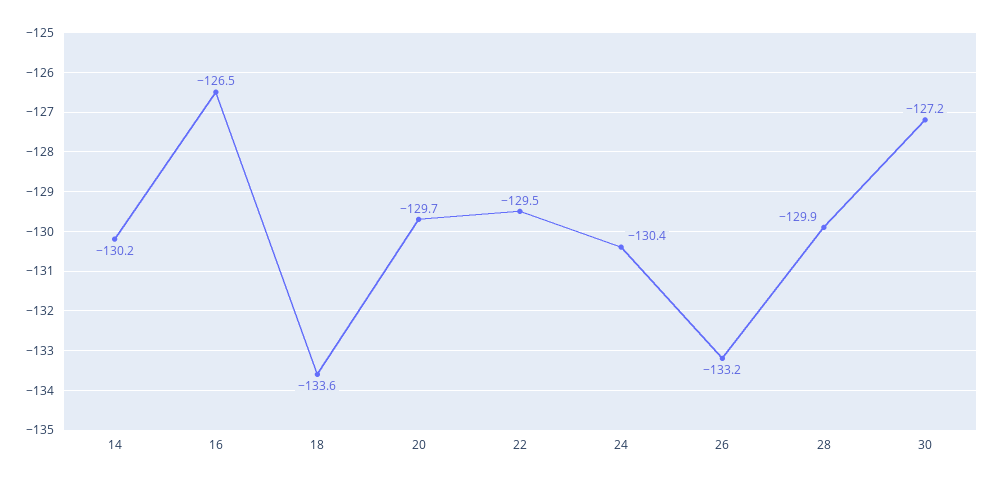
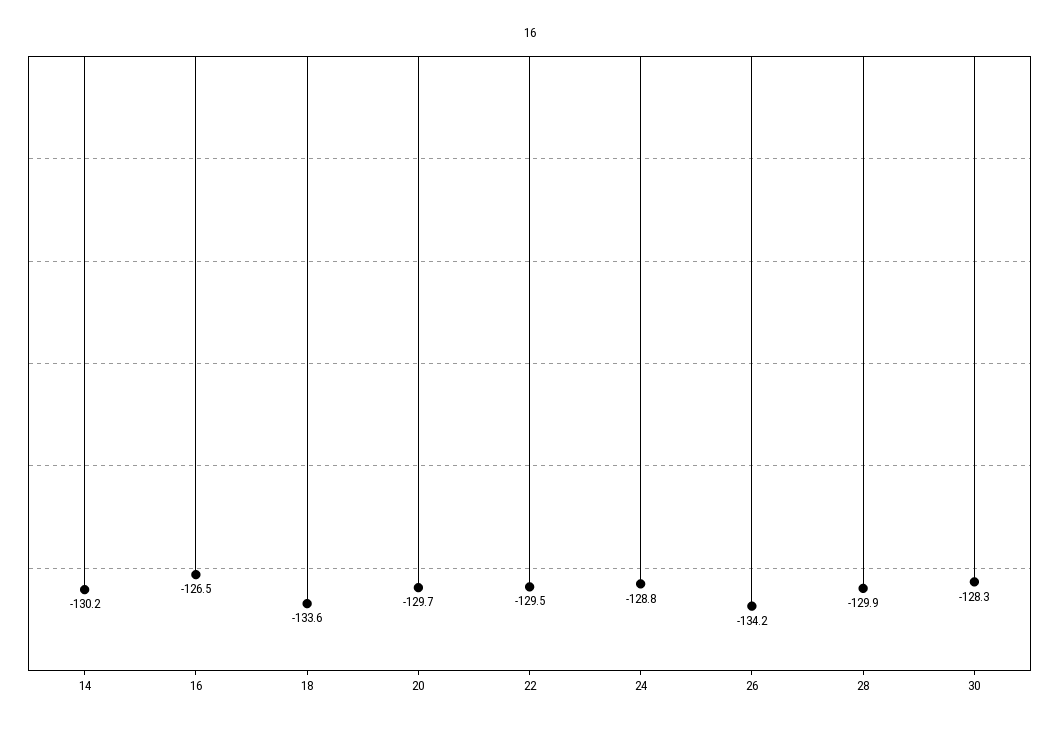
  {
    "14": -130.2,
    "16": -126.5,
    "18": -133.6,
    "20": -129.7,
    "22": -129.5,
-   "24": -130.4,
+   "24": -128.8,
-   "26": -133.2,
+   "26": -134.2,
    "28": -129.9,
-   "30": -127.2
+   "30": -128.3
  }

